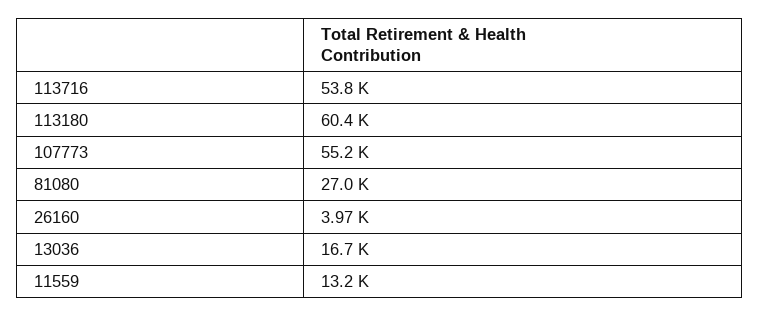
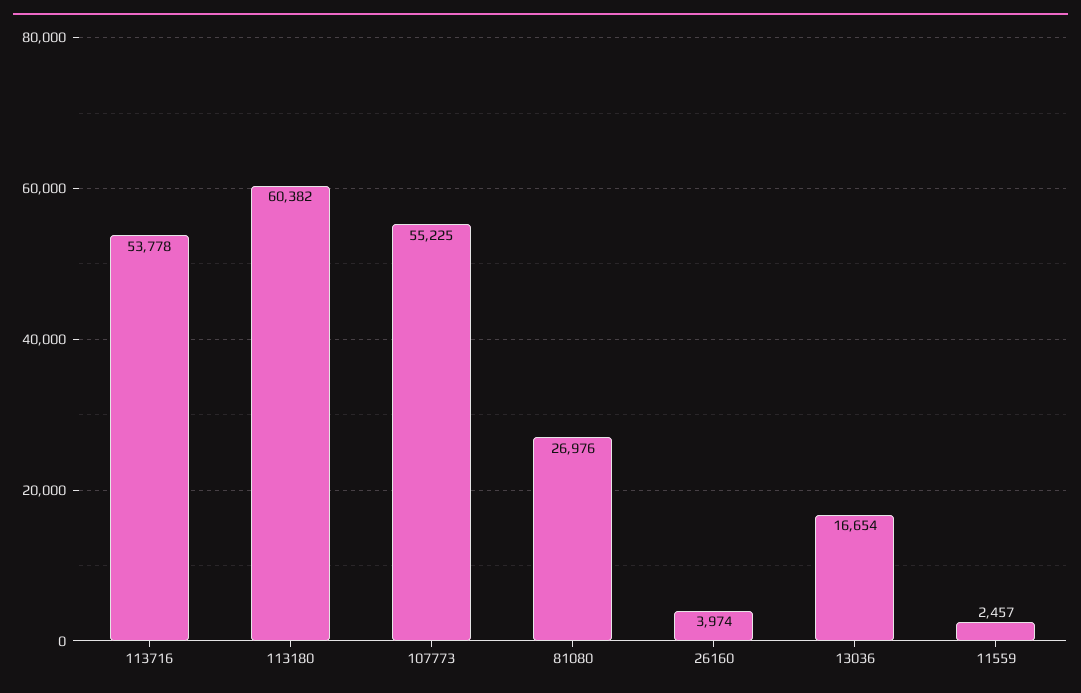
  {
    "113716": 53778,
    "113180": 60382,
    "107773": 55225,
    "81080": 26976,
    "26160": 3974,
    "13036": 16654,
-   "11559": 13200
+   "11559": 2457
  }

